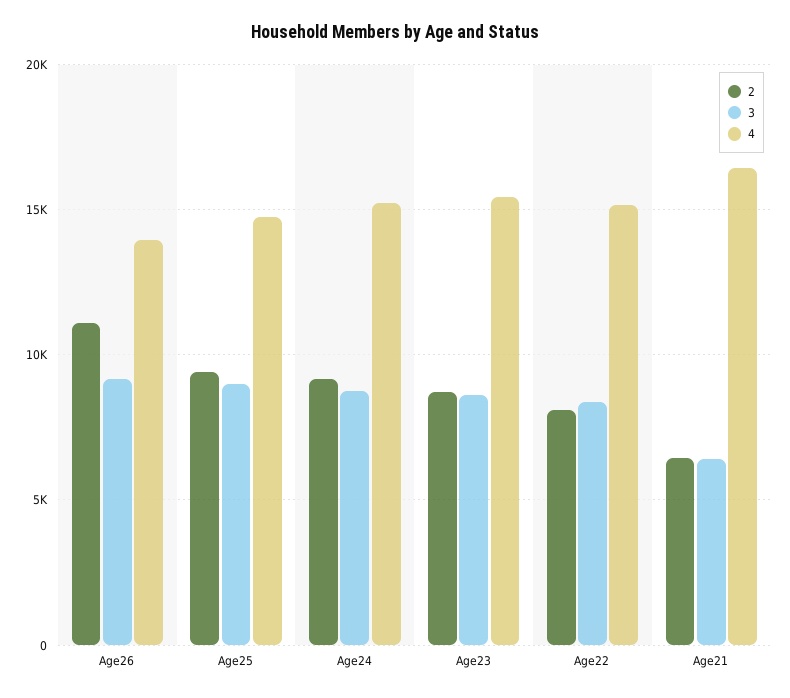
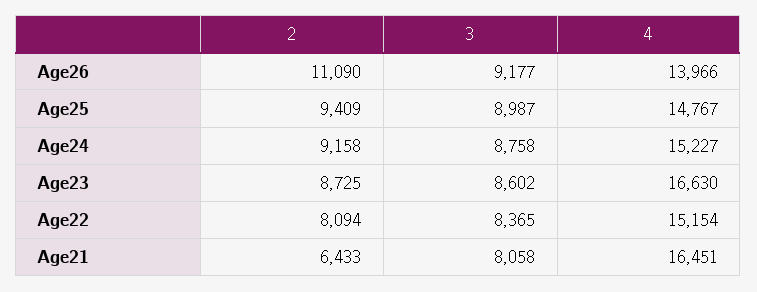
  {
    "2": {
      "Age26": 11090,
      "Age25": 9409,
      "Age24": 9158,
      "Age23": 8725,
      "Age22": 8094,
      "Age21": 6433
    },
    "3": {
      "Age26": 9177,
      "Age25": 8987,
      "Age24": 8758,
      "Age23": 8602,
      "Age22": 8365,
-     "Age21": 6500
+     "Age21": 8058
    },
    "4": {
      "Age26": 13966,
      "Age25": 14767,
      "Age24": 15227,
-     "Age23": 15500,
+     "Age23": 16630,
      "Age22": 15154,
      "Age21": 16451
    }
  }

